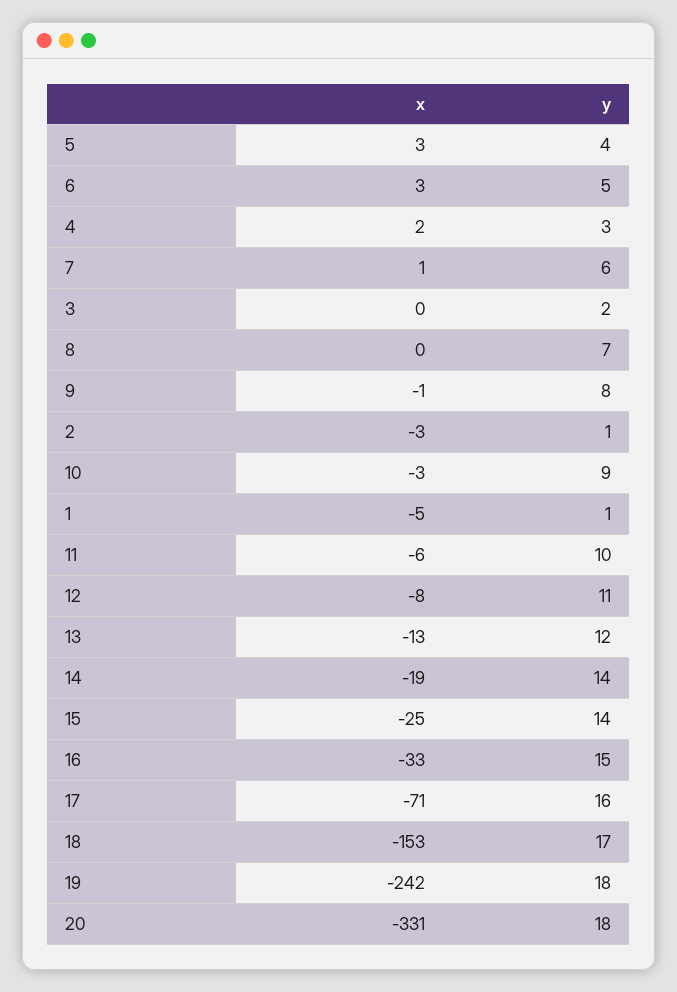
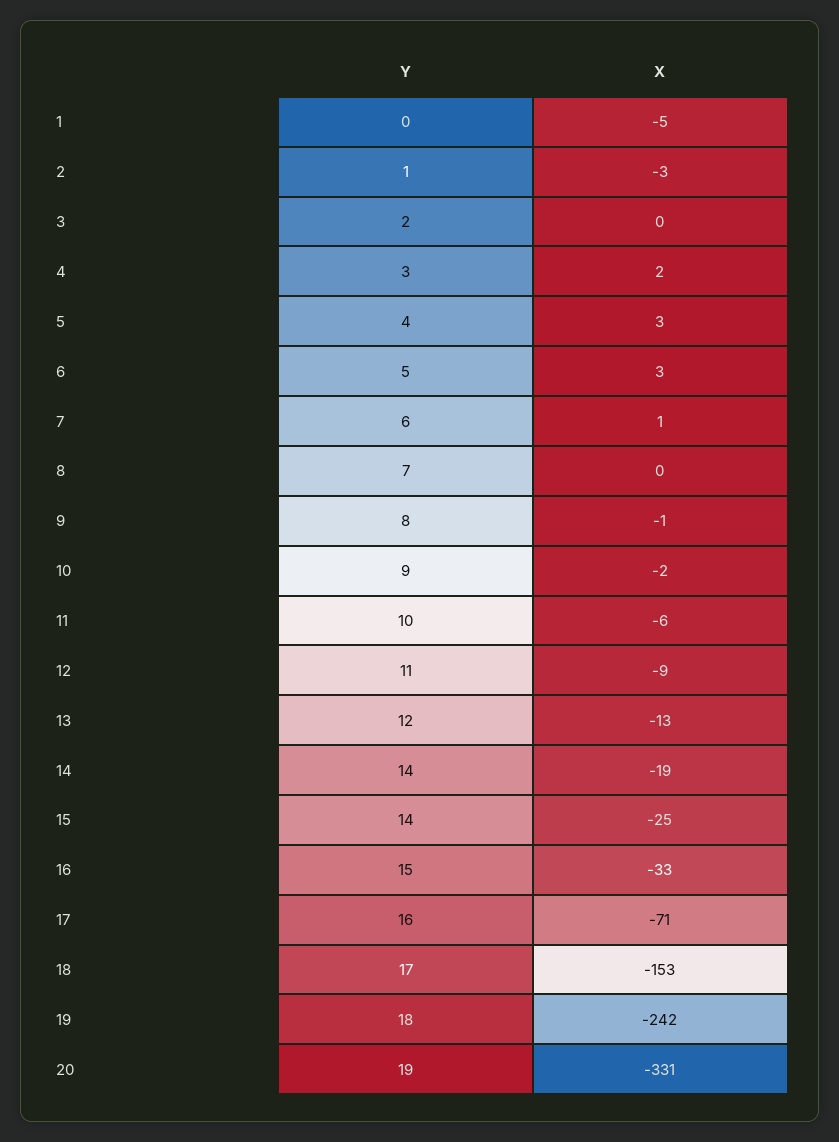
  {
    "x": {
      "5": 3,
      "6": 3,
      "4": 2,
      "7": 1,
      "3": 0,
      "8": 0,
      "9": -1,
      "2": -3,
-     "10": -3,
+     "10": -2,
      "1": -5,
      "11": -6,
-     "12": -8,
+     "12": -9,
      "13": -13,
      "14": -19,
      "15": -25,
      "16": -33,
      "17": -71,
      "18": -153,
      "19": -242,
      "20": -331
    },
    "y": {
      "5": 4,
      "6": 5,
      "4": 3,
      "7": 6,
      "3": 2,
      "8": 7,
      "9": 8,
      "2": 1,
      "10": 9,
-     "1": 1,
+     "1": 0,
      "11": 10,
      "12": 11,
      "13": 12,
      "14": 14,
      "15": 14,
      "16": 15,
      "17": 16,
      "18": 17,
      "19": 18,
-     "20": 18
+     "20": 19
    }
  }

